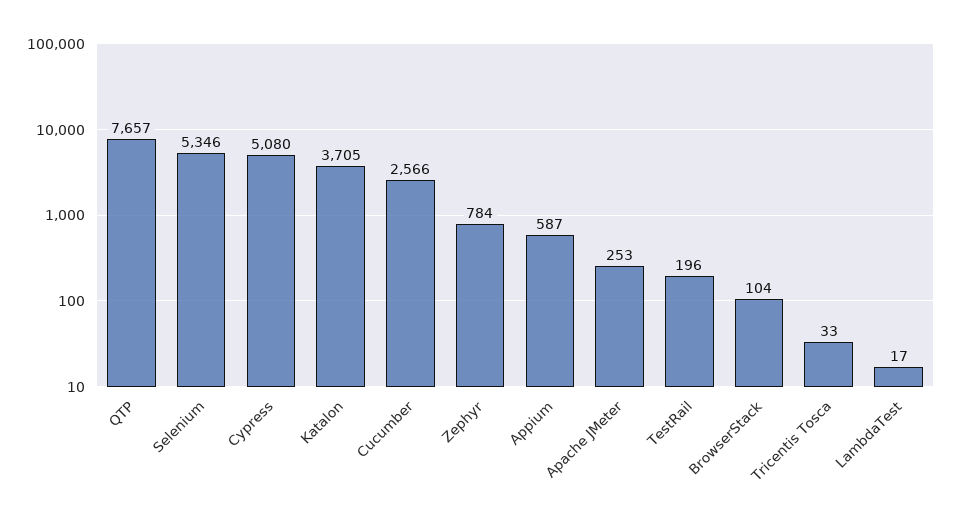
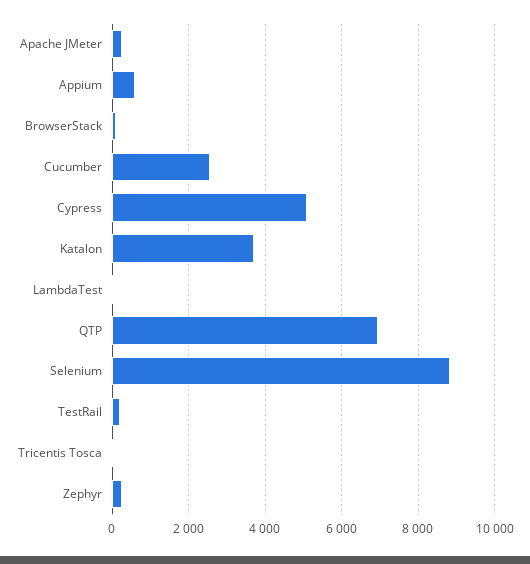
  {
-   "QTP": 7657,
+   "QTP": 7000,
-   "Selenium": 5346,
+   "Selenium": 8800,
    "Cypress": 5080,
    "Katalon": 3705,
    "Cucumber": 2566,
-   "Zephyr": 784,
+   "Zephyr": 200,
    "Appium": 587,
    "Apache JMeter": 253,
    "TestRail": 196,
    "BrowserStack": 104,
    "Tricentis Tosca": 33,
    "LambdaTest": 17
  }

